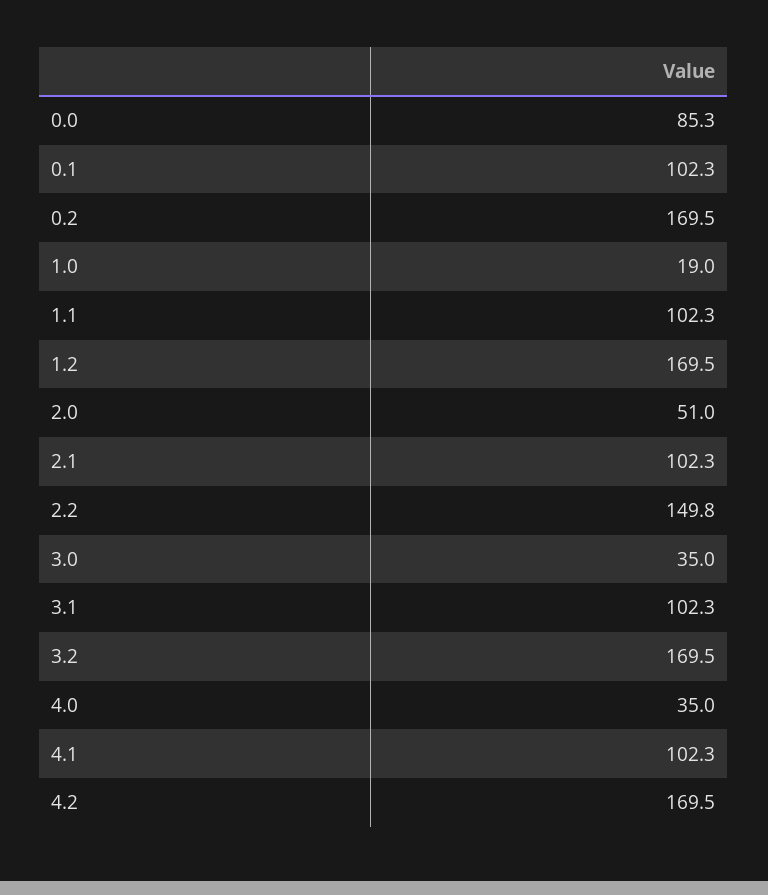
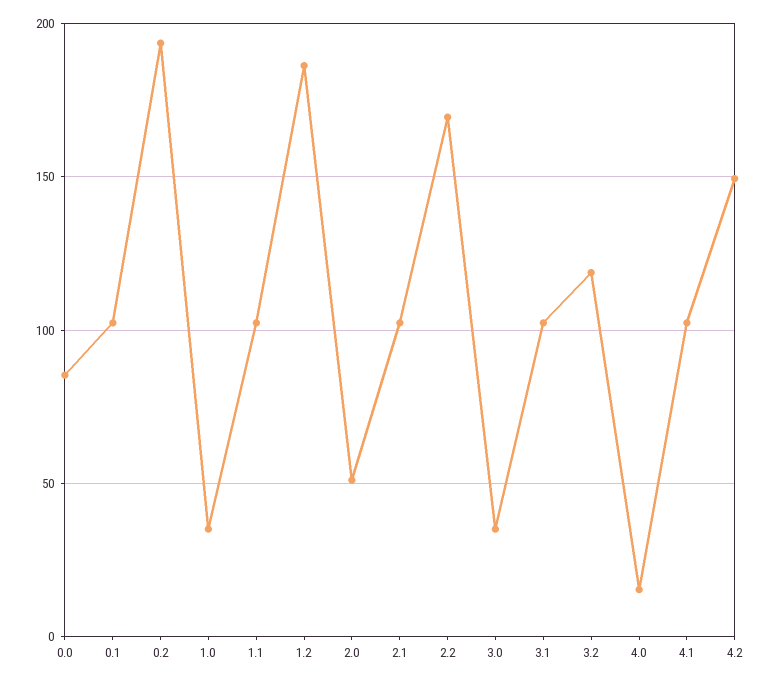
  {
    "0.0": 85.3,
    "0.1": 102.3,
-   "0.2": 169.5,
+   "0.2": 195,
-   "1.0": 19,
+   "1.0": 35,
    "1.1": 102.3,
-   "1.2": 169.5,
+   "1.2": 185,
    "2.0": 51,
    "2.1": 102.3,
-   "2.2": 149.8,
+   "2.2": 170,
    "3.0": 35,
    "3.1": 102.3,
-   "3.2": 169.5,
+   "3.2": 120,
-   "4.0": 35,
+   "4.0": 15,
    "4.1": 102.3,
-   "4.2": 169.5
+   "4.2": 150
  }

